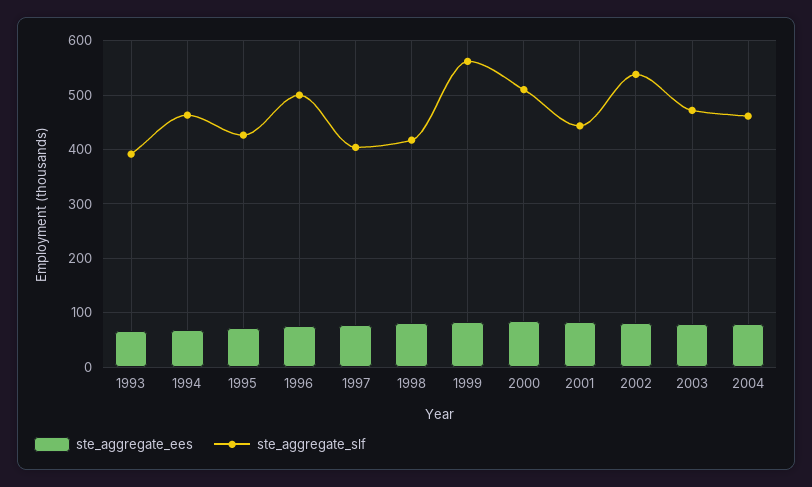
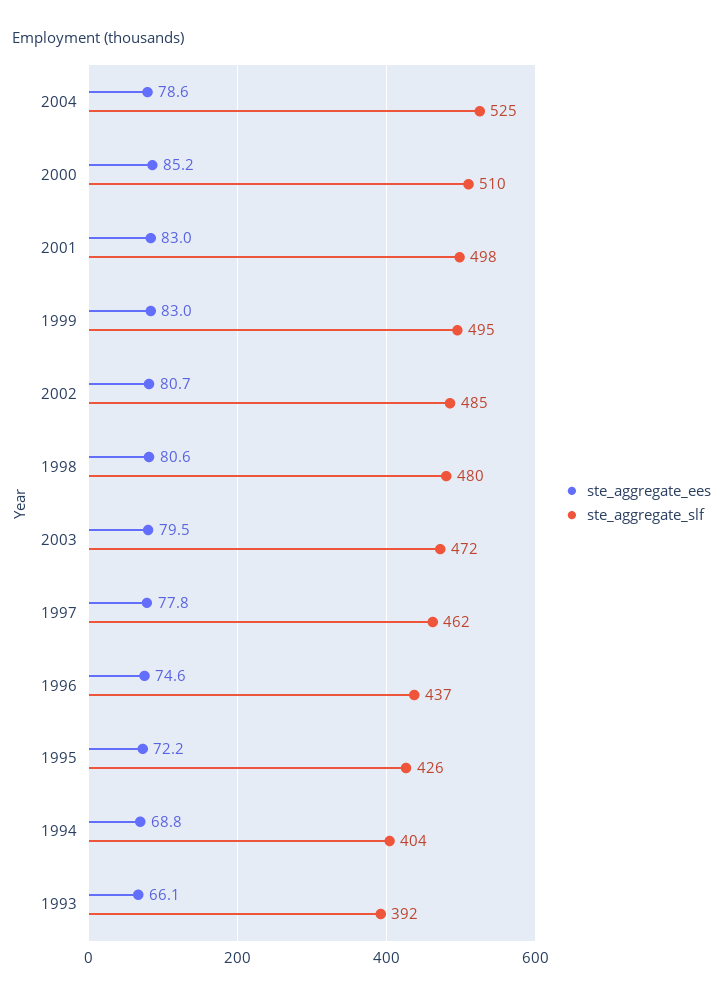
  {
    "ste_aggregate_ees": {
      "1993": 66.1,
      "1994": 68.8,
      "1995": 72.2,
      "1996": 74.6,
      "1997": 77.8,
      "1998": 80.6,
      "1999": 83,
      "2000": 85.2,
      "2001": 83,
      "2002": 80.7,
      "2003": 79.5,
      "2004": 78.6
    },
    "ste_aggregate_slf": {
      "1993": 392,
-     "1994": 460,
+     "1994": 404,
      "1995": 426,
-     "1996": 500,
+     "1996": 437,
-     "1997": 400,
+     "1997": 462,
-     "1998": 420,
+     "1998": 480,
-     "1999": 560,
+     "1999": 495,
      "2000": 510,
-     "2001": 440,
+     "2001": 498,
-     "2002": 540,
+     "2002": 485,
      "2003": 472,
-     "2004": 460
+     "2004": 525
    }
  }

